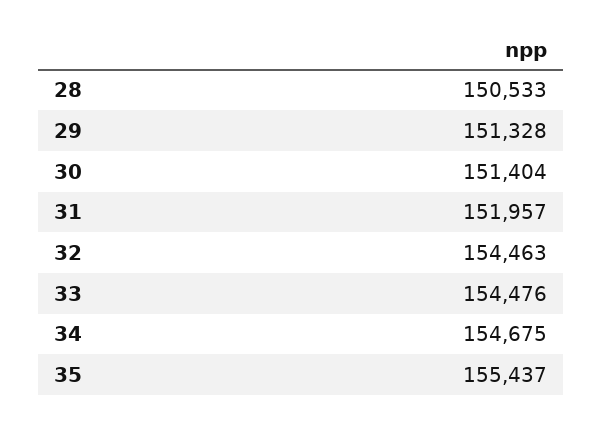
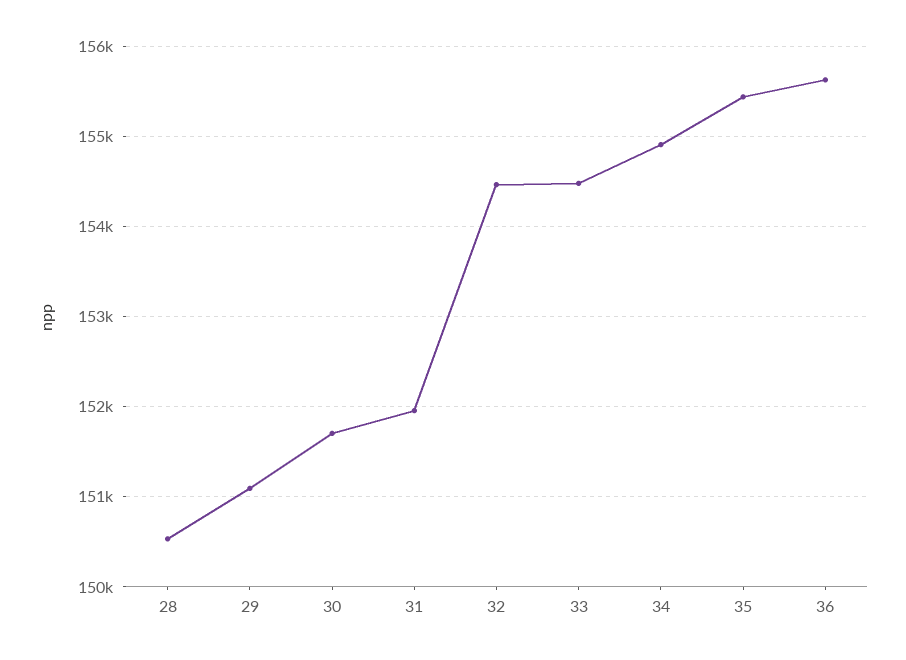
  {
    "28": 150533,
-   "29": 151328,
+   "29": 151100,
-   "30": 151404,
+   "30": 151700,
    "31": 151957,
    "32": 154463,
    "33": 154476,
-   "34": 154675,
+   "34": 154900,
-   "35": 155437
+   "35": 155437,
+   "36": 155600
  }

